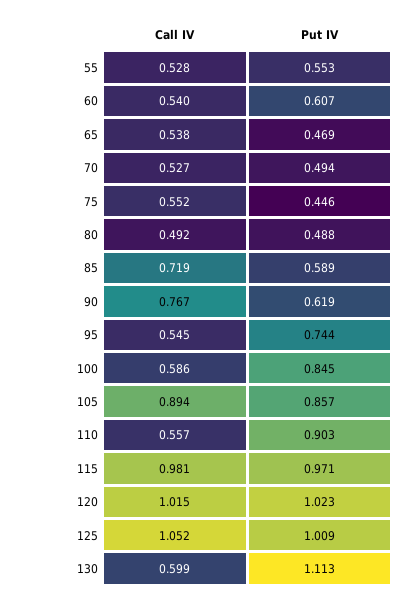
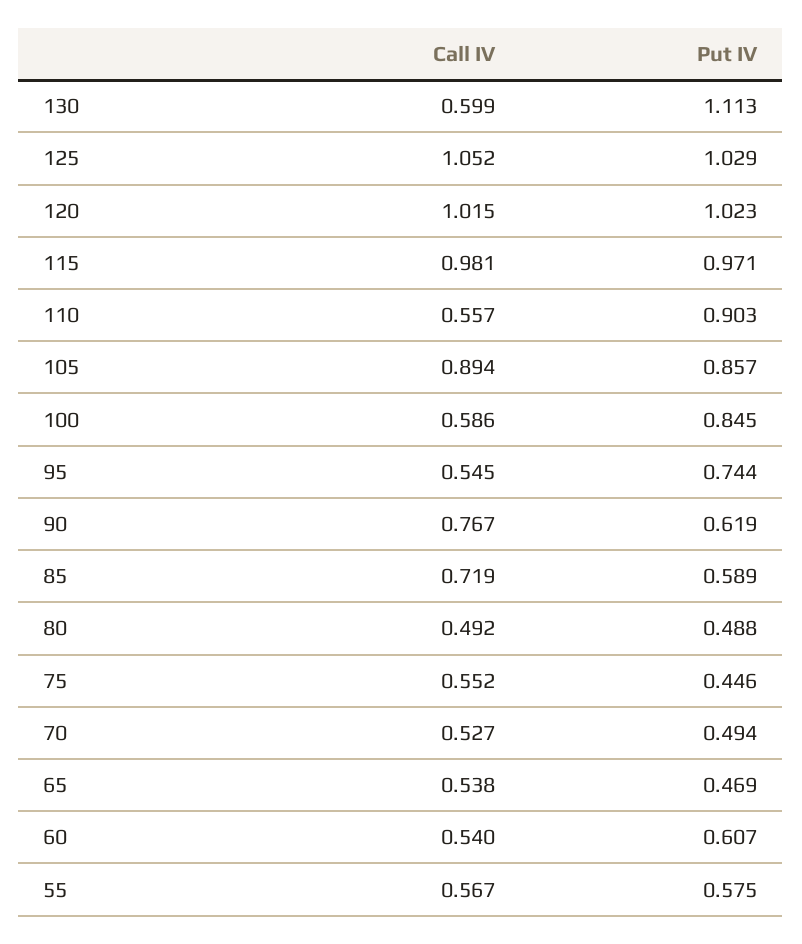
  {
    "Call IV": {
-     "55": 0.528,
+     "55": 0.567,
      "60": 0.54,
      "65": 0.538,
      "70": 0.527,
      "75": 0.552,
      "80": 0.492,
      "85": 0.719,
      "90": 0.767,
      "95": 0.545,
      "100": 0.586,
      "105": 0.894,
      "110": 0.557,
      "115": 0.981,
      "120": 1.015,
      "125": 1.052,
      "130": 0.599
    },
    "Put IV": {
-     "55": 0.553,
+     "55": 0.575,
      "60": 0.607,
      "65": 0.469,
      "70": 0.494,
      "75": 0.446,
      "80": 0.488,
      "85": 0.589,
      "90": 0.619,
      "95": 0.744,
      "100": 0.845,
      "105": 0.857,
      "110": 0.903,
      "115": 0.971,
      "120": 1.023,
-     "125": 1.009,
+     "125": 1.029,
      "130": 1.113
    }
  }

